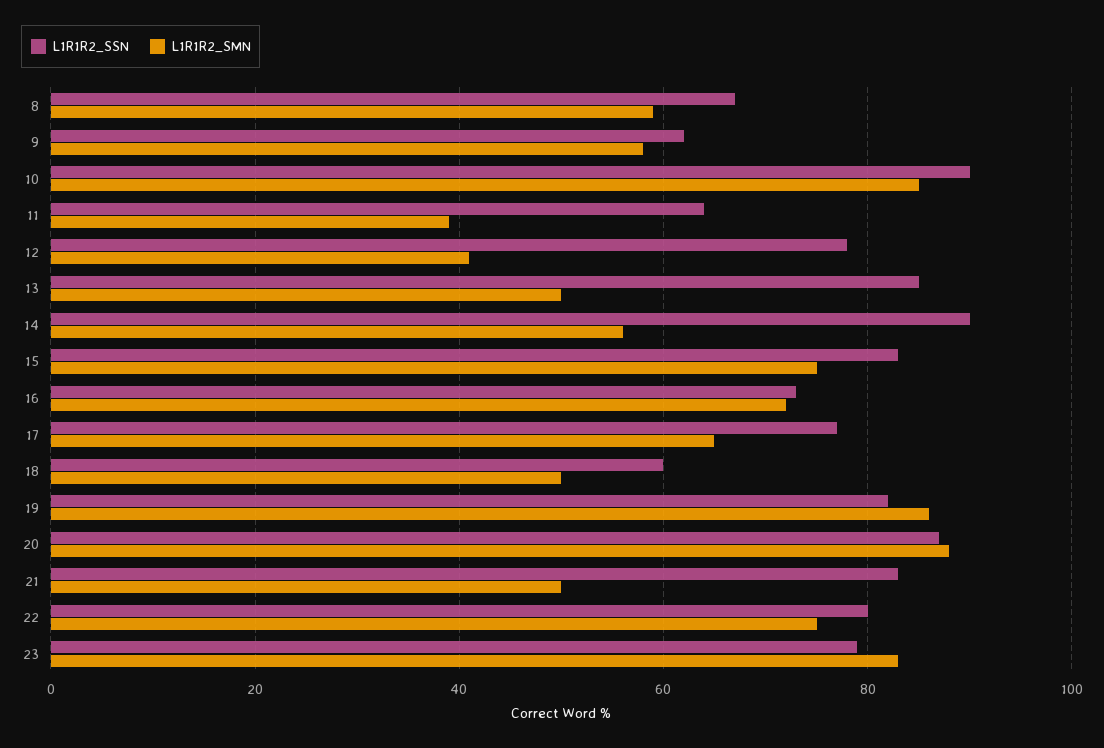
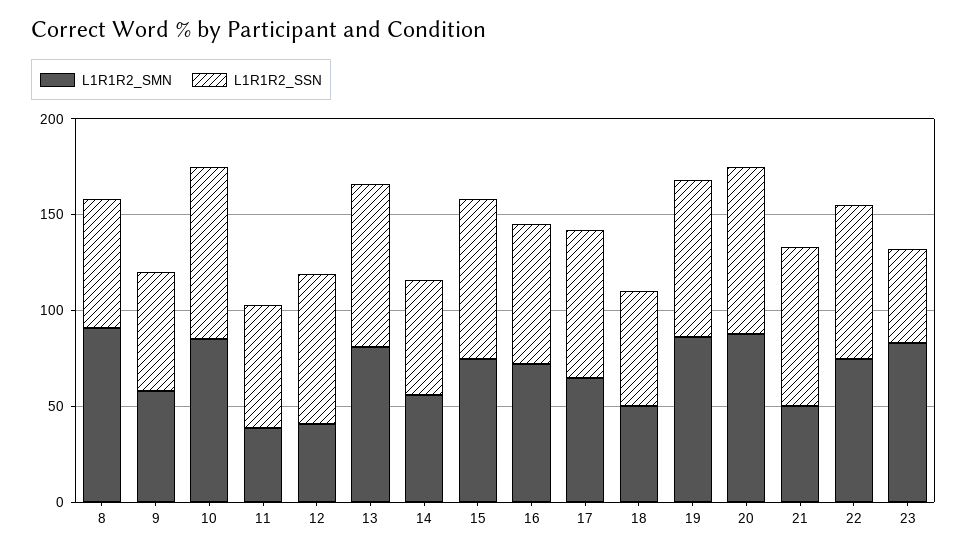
  {
    "L1R1R2_SSN": {
      "8": 65,
      "9": 60,
      "10": 90,
      "11": 65,
      "12": 80,
      "13": 85,
-     "14": 90,
+     "14": 60,
      "15": 85,
      "16": 75,
      "17": 75,
      "18": 60,
      "19": 80,
      "20": 85,
      "21": 85,
      "22": 80,
-     "23": 80
+     "23": 50
    },
    "L1R1R2_SMN": {
-     "8": 60,
+     "8": 90,
      "9": 60,
      "10": 85,
      "11": 40,
      "12": 40,
-     "13": 50,
+     "13": 80,
      "14": 55,
      "15": 75,
      "16": 70,
      "17": 65,
      "18": 50,
      "19": 85,
      "20": 90,
      "21": 50,
      "22": 75,
      "23": 85
    }
  }

